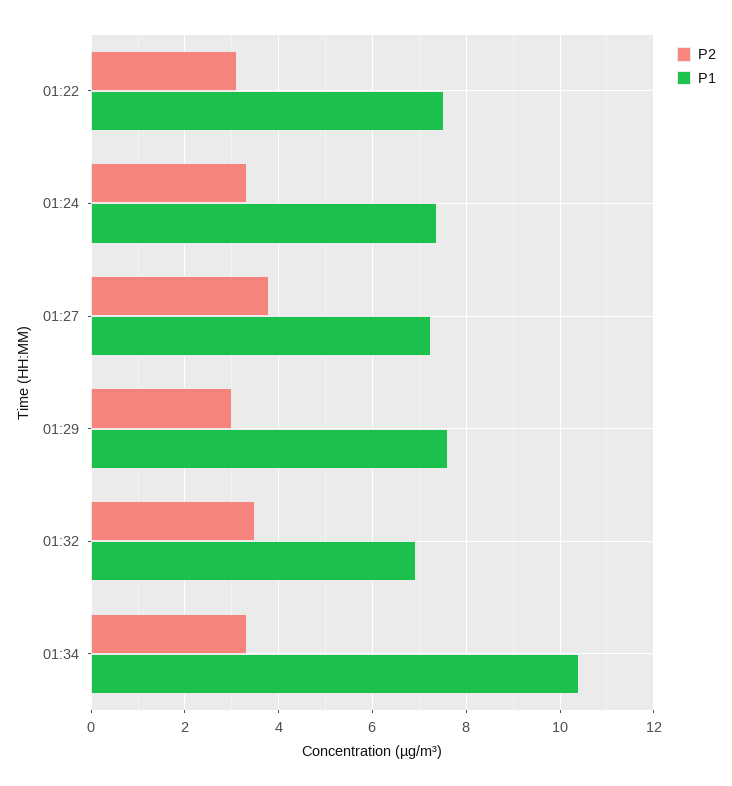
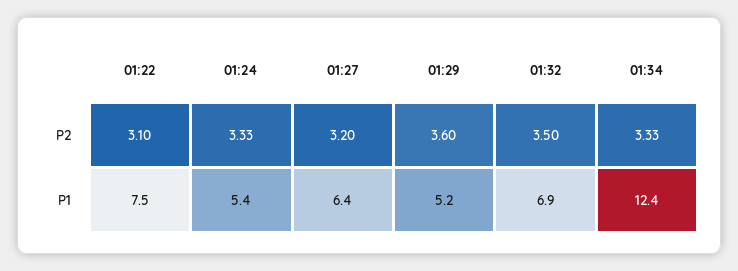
  {
    "P2": {
      "01:22": 3.1,
      "01:24": 3.33,
-     "01:27": 3.8,
+     "01:27": 3.2,
-     "01:29": 3,
+     "01:29": 3.6,
      "01:32": 3.5,
      "01:34": 3.33
    },
    "P1": {
      "01:22": 7.5,
-     "01:24": 7.4,
+     "01:24": 5.4,
-     "01:27": 7.2,
+     "01:27": 6.4,
-     "01:29": 7.6,
+     "01:29": 5.2,
      "01:32": 6.9,
-     "01:34": 10.4
+     "01:34": 12.4
    }
  }

